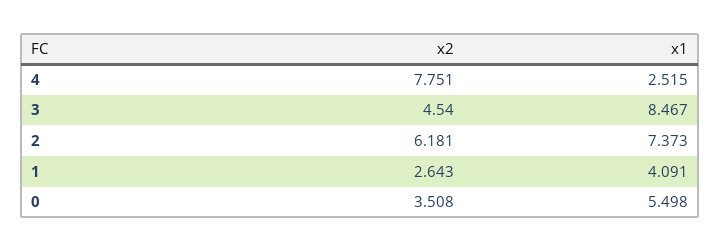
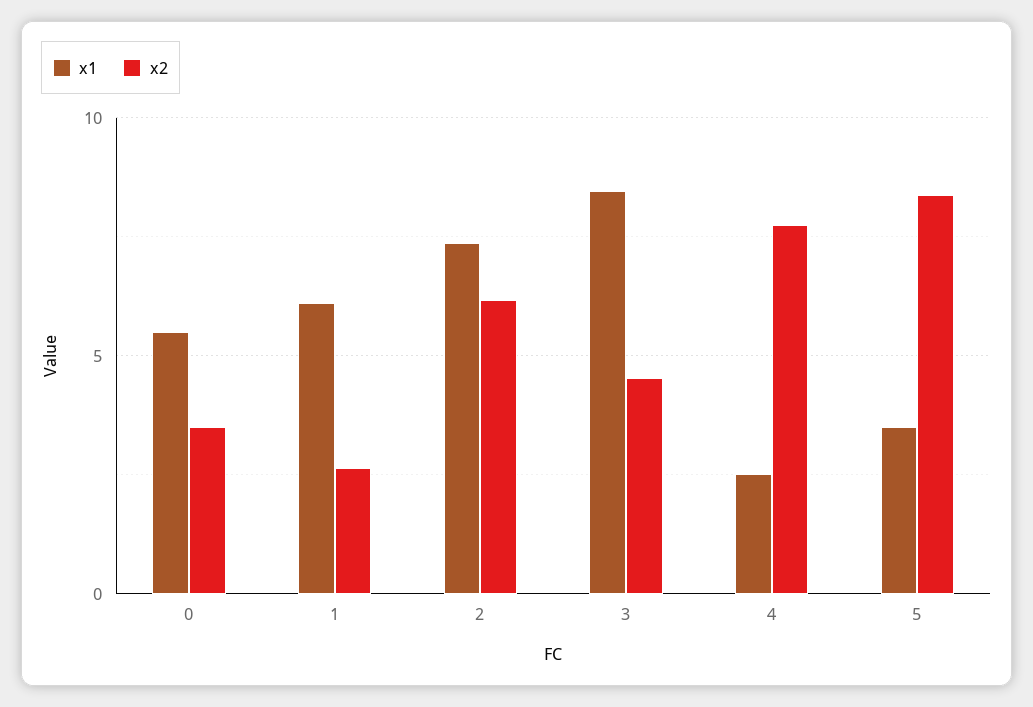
  {
    "x2": {
      "4": 7.751,
      "3": 4.54,
      "2": 6.181,
      "1": 2.643,
-     "0": 3.508
+     "0": 3.508,
+     "5": 8.5
    },
    "x1": {
      "4": 2.515,
      "3": 8.467,
      "2": 7.373,
-     "1": 4.091,
+     "1": 6,
-     "0": 5.498
+     "0": 5.498,
+     "5": 3.5
    }
  }

